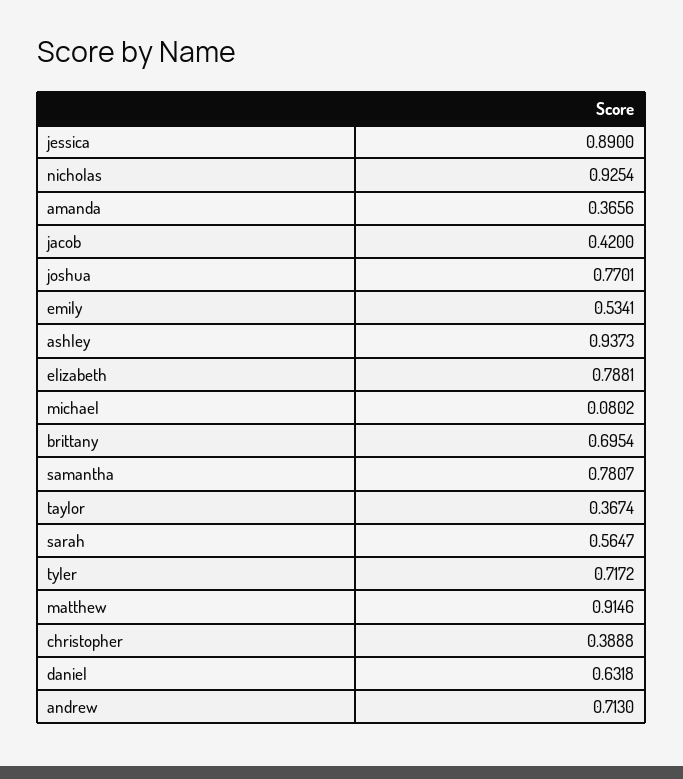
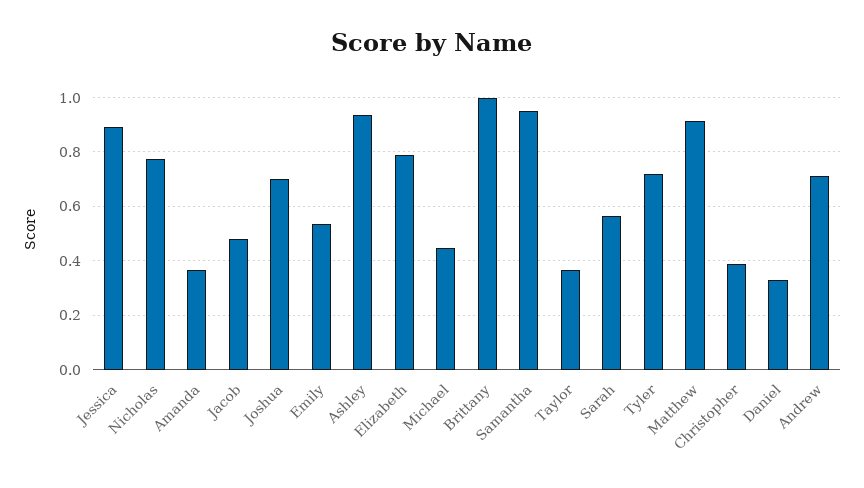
  {
    "jessica": 0.89,
-   "nicholas": 0.9254,
+   "nicholas": 0.775,
    "amanda": 0.3656,
-   "jacob": 0.42,
+   "jacob": 0.475,
-   "joshua": 0.7701,
+   "joshua": 0.7,
    "emily": 0.5341,
    "ashley": 0.9373,
    "elizabeth": 0.7881,
-   "michael": 0.0802,
+   "michael": 0.45,
-   "brittany": 0.6954,
+   "brittany": 1,
-   "samantha": 0.7807,
+   "samantha": 0.95,
    "taylor": 0.3674,
    "sarah": 0.5647,
    "tyler": 0.7172,
    "matthew": 0.9146,
    "christopher": 0.3888,
-   "daniel": 0.6318,
+   "daniel": 0.325,
    "andrew": 0.713
  }

